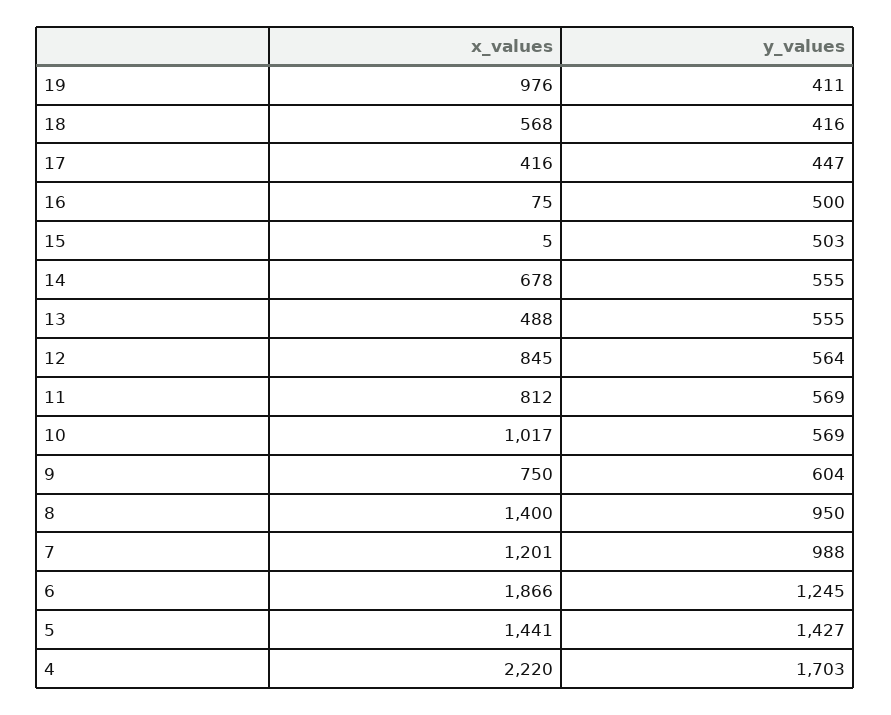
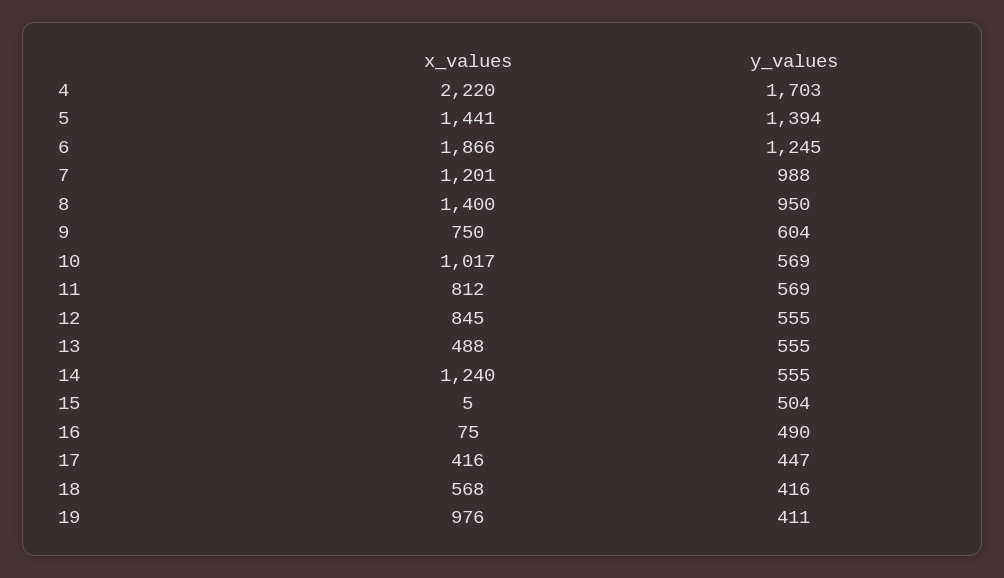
  {
    "x_values": {
      "19": 976,
      "18": 568,
      "17": 416,
      "16": 75,
      "15": 5,
-     "14": 678,
+     "14": 1240,
      "13": 488,
      "12": 845,
      "11": 812,
      "10": 1017,
      "9": 750,
      "8": 1400,
      "7": 1201,
      "6": 1866,
      "5": 1441,
      "4": 2220
    },
    "y_values": {
      "19": 411,
      "18": 416,
      "17": 447,
-     "16": 500,
+     "16": 490,
-     "15": 503,
+     "15": 504,
      "14": 555,
      "13": 555,
-     "12": 564,
+     "12": 555,
      "11": 569,
      "10": 569,
      "9": 604,
      "8": 950,
      "7": 988,
      "6": 1245,
-     "5": 1427,
+     "5": 1394,
      "4": 1703
    }
  }

